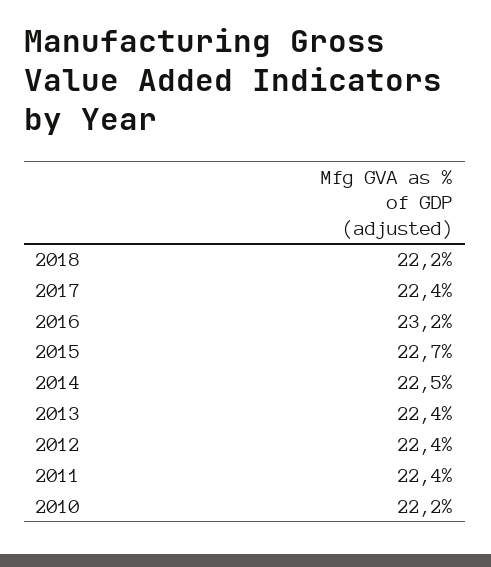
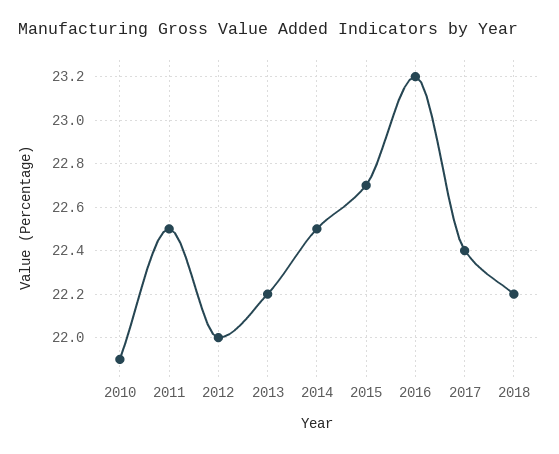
  {
    "2018": 22.2,
    "2017": 22.4,
    "2016": 23.2,
    "2015": 22.7,
    "2014": 22.5,
-   "2013": 22.4,
+   "2013": 22.2,
-   "2012": 22.4,
+   "2012": 22,
-   "2011": 22.4,
+   "2011": 22.5,
-   "2010": 22.2
+   "2010": 21.9
  }

